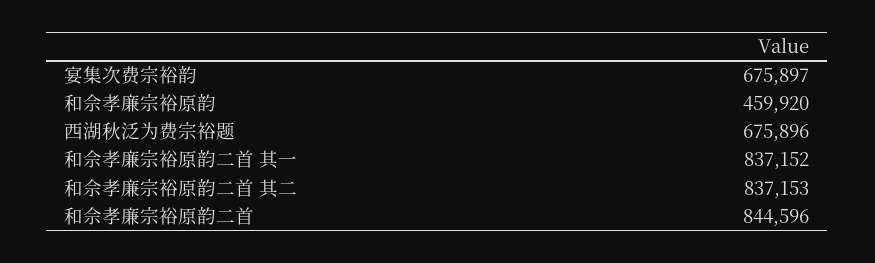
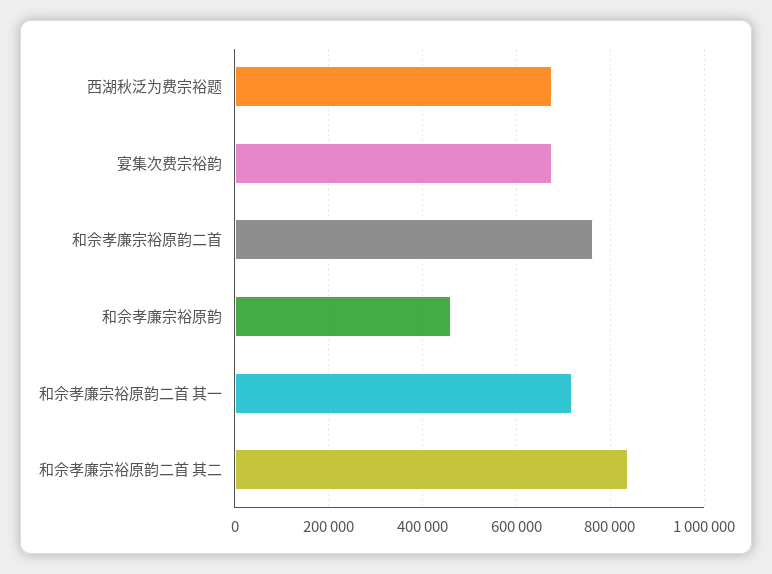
  {
    "宴集次费宗裕韵": 675897,
    "和佘孝廉宗裕原韵": 459920,
    "西湖秋泛为费宗裕题": 675896,
-   "和佘孝廉宗裕原韵二首 其一": 837152,
+   "和佘孝廉宗裕原韵二首 其一": 720000,
    "和佘孝廉宗裕原韵二首 其二": 837153,
-   "和佘孝廉宗裕原韵二首": 844596
+   "和佘孝廉宗裕原韵二首": 760000
  }

